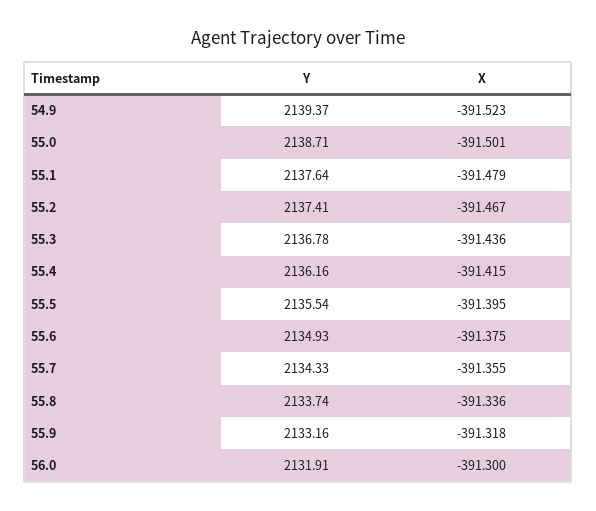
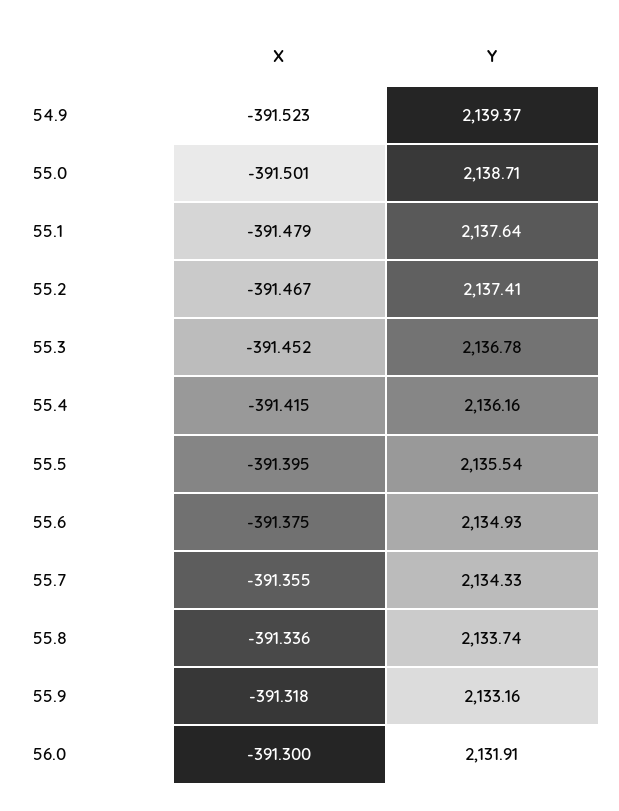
  {
    "Y": {
      "54.9": 2139.37,
      "55.0": 2138.71,
      "55.1": 2137.64,
      "55.2": 2137.41,
      "55.3": 2136.78,
      "55.4": 2136.16,
      "55.5": 2135.54,
      "55.6": 2134.93,
      "55.7": 2134.33,
      "55.8": 2133.74,
      "55.9": 2133.16,
      "56.0": 2131.91
    },
    "X": {
      "54.9": -391.523,
      "55.0": -391.501,
      "55.1": -391.479,
      "55.2": -391.467,
-     "55.3": -391.436,
+     "55.3": -391.452,
      "55.4": -391.415,
      "55.5": -391.395,
      "55.6": -391.375,
      "55.7": -391.355,
      "55.8": -391.336,
      "55.9": -391.318,
      "56.0": -391.3
    }
  }

